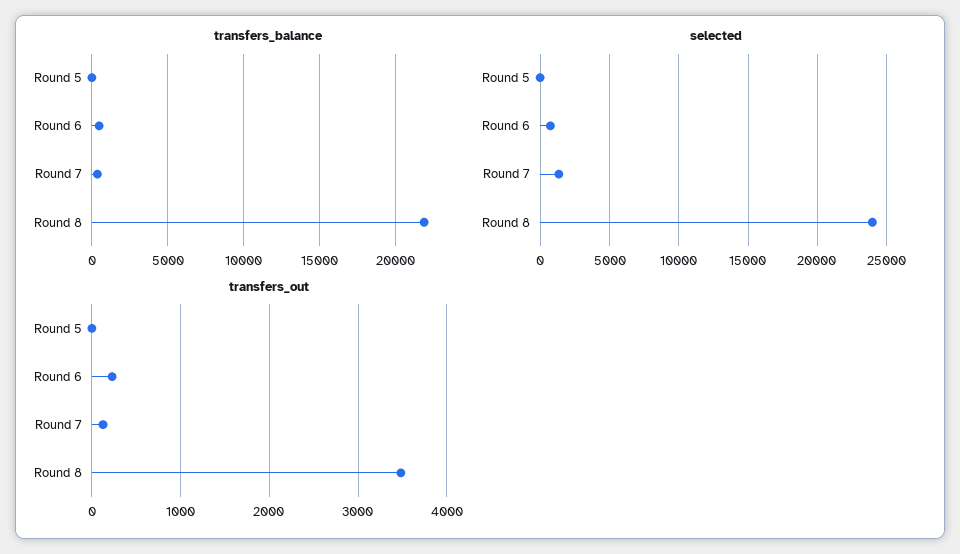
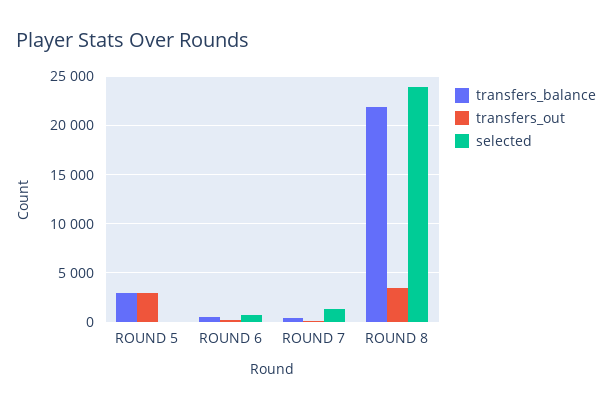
  {
    "transfers_balance": {
-     "Round 5": 0,
+     "Round 5": 3000,
      "Round 6": 500,
      "Round 7": 500,
      "Round 8": 22000
    },
    "selected": {
      "Round 5": 0,
      "Round 6": 500,
      "Round 7": 1500,
      "Round 8": 24000
    },
    "transfers_out": {
-     "Round 5": 0,
+     "Round 5": 3000,
      "Round 6": 200,
      "Round 7": 100,
      "Round 8": 3500
    }
  }

